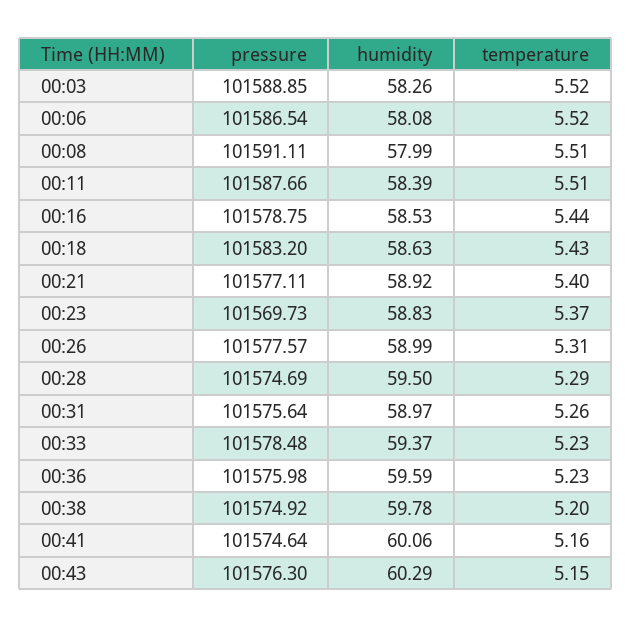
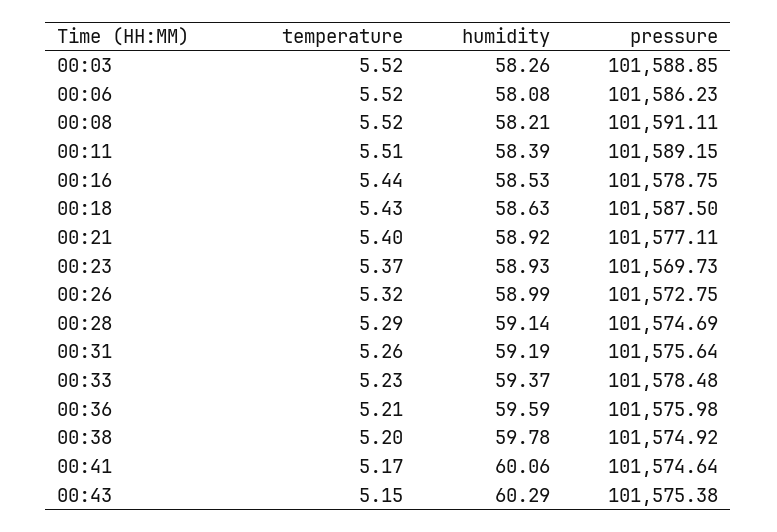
  {
    "pressure": {
      "00:03": 101588.85,
-     "00:06": 101586.54,
+     "00:06": 101586.23,
      "00:08": 101591.11,
-     "00:11": 101587.66,
+     "00:11": 101589.15,
      "00:16": 101578.75,
-     "00:18": 101583.2,
+     "00:18": 101587.5,
      "00:21": 101577.11,
      "00:23": 101569.73,
-     "00:26": 101577.57,
+     "00:26": 101572.75,
      "00:28": 101574.69,
      "00:31": 101575.64,
      "00:33": 101578.48,
      "00:36": 101575.98,
      "00:38": 101574.92,
      "00:41": 101574.64,
-     "00:43": 101576.3
+     "00:43": 101575.38
    },
    "humidity": {
      "00:03": 58.26,
      "00:06": 58.08,
-     "00:08": 57.99,
+     "00:08": 58.21,
      "00:11": 58.39,
      "00:16": 58.53,
      "00:18": 58.63,
      "00:21": 58.92,
-     "00:23": 58.83,
+     "00:23": 58.93,
      "00:26": 58.99,
-     "00:28": 59.5,
+     "00:28": 59.14,
-     "00:31": 58.97,
+     "00:31": 59.19,
      "00:33": 59.37,
      "00:36": 59.59,
      "00:38": 59.78,
      "00:41": 60.06,
      "00:43": 60.29
    },
    "temperature": {
      "00:03": 5.52,
      "00:06": 5.52,
-     "00:08": 5.51,
+     "00:08": 5.52,
      "00:11": 5.51,
      "00:16": 5.44,
      "00:18": 5.43,
      "00:21": 5.4,
      "00:23": 5.37,
-     "00:26": 5.31,
+     "00:26": 5.32,
      "00:28": 5.29,
      "00:31": 5.26,
      "00:33": 5.23,
-     "00:36": 5.23,
+     "00:36": 5.21,
      "00:38": 5.2,
-     "00:41": 5.16,
+     "00:41": 5.17,
      "00:43": 5.15
    }
  }

